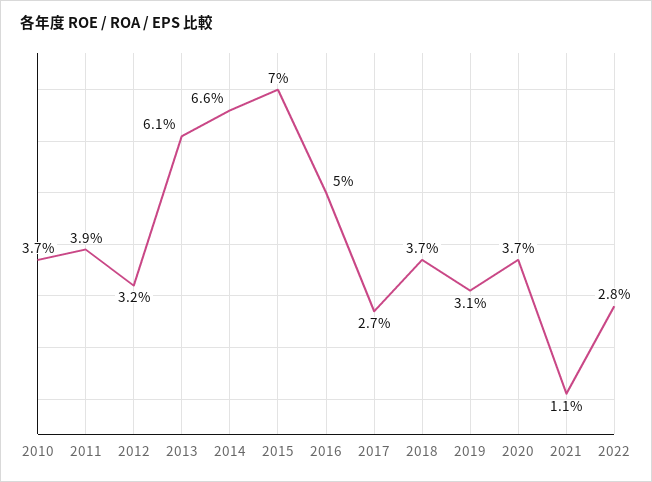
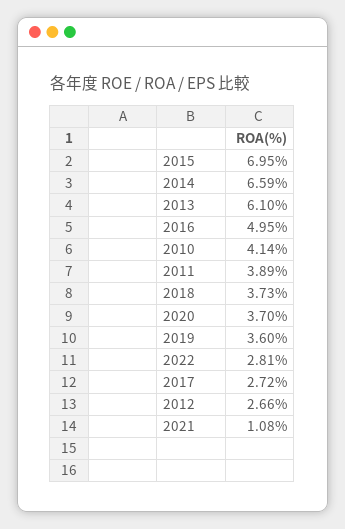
  {
-   "2010": 3.7,
+   "2010": 4.14,
    "2011": 3.89,
-   "2012": 3.2,
+   "2012": 2.66,
    "2013": 6.1,
    "2014": 6.59,
    "2015": 6.95,
    "2016": 4.95,
    "2017": 2.72,
    "2018": 3.73,
-   "2019": 3.1,
+   "2019": 3.6,
    "2020": 3.7,
    "2021": 1.08,
    "2022": 2.81
  }

